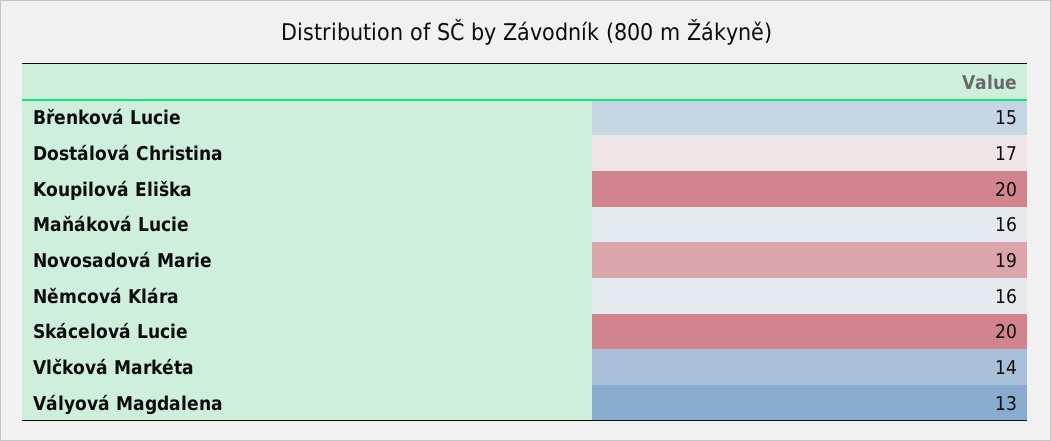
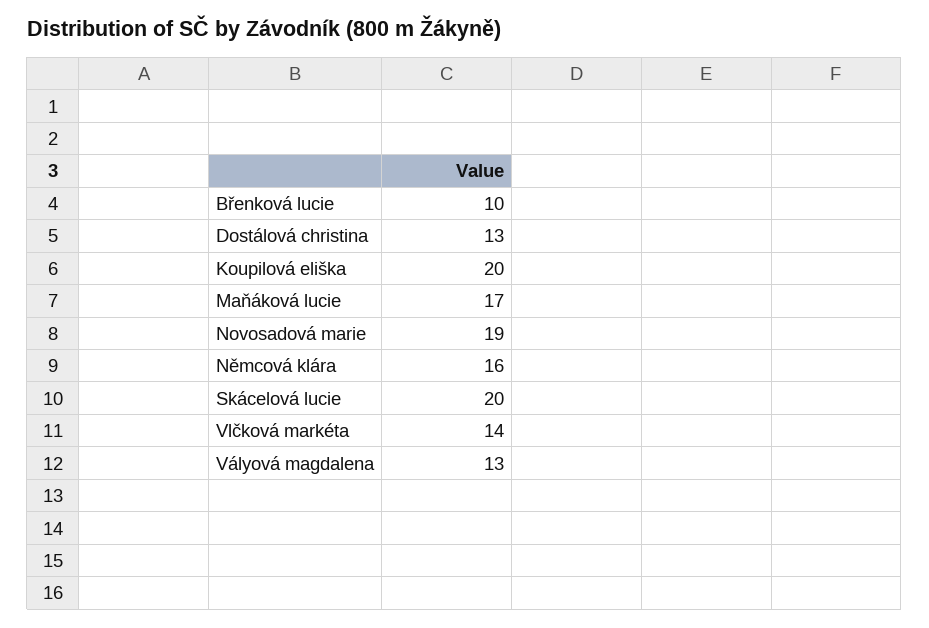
  {
-   "Břenková Lucie": 15,
+   "Břenková Lucie": 10,
-   "Dostálová Christina": 17,
+   "Dostálová Christina": 13,
    "Koupilová Eliška": 20,
-   "Maňáková Lucie": 16,
+   "Maňáková Lucie": 17,
    "Novosadová Marie": 19,
    "Němcová Klára": 16,
    "Skácelová Lucie": 20,
    "Vlčková Markéta": 14,
    "Vályová Magdalena": 13
  }

